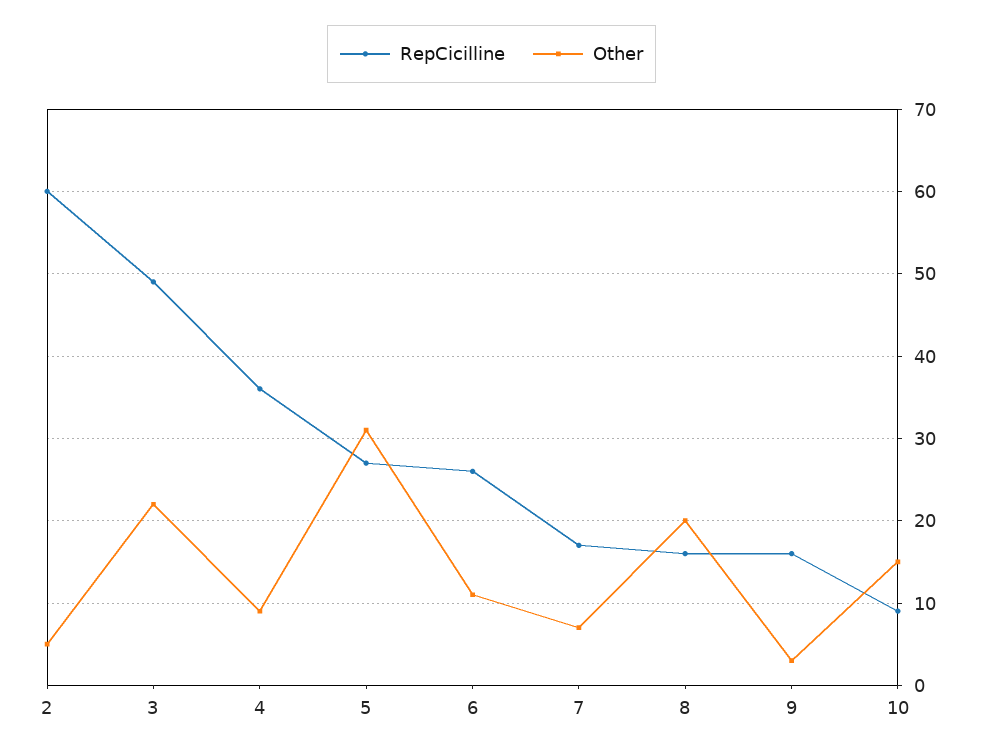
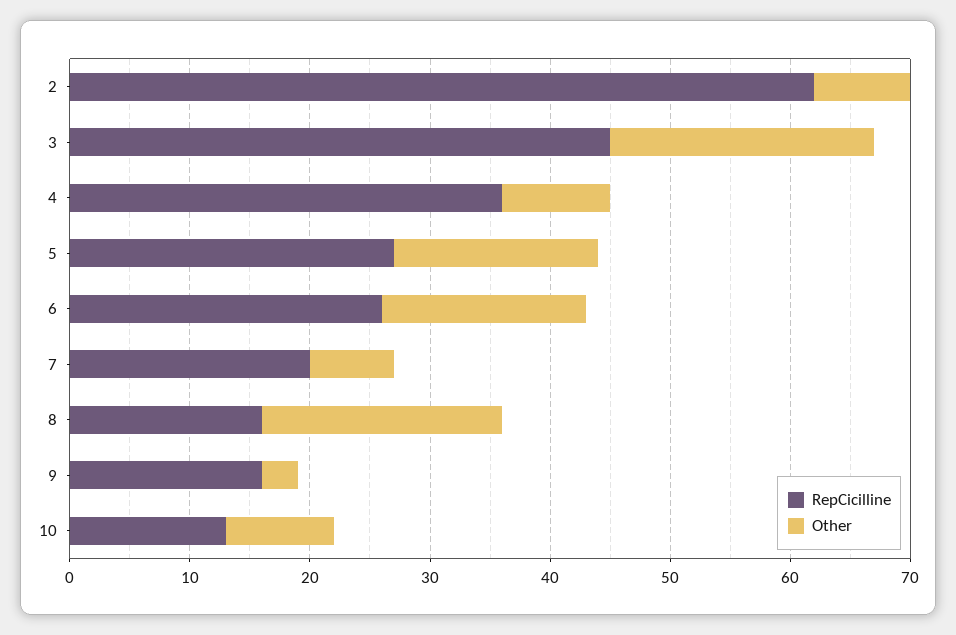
  {
    "RepCicilline": {
-     "2": 60,
+     "2": 62,
-     "3": 49,
+     "3": 45,
      "4": 36,
      "5": 27,
      "6": 26,
-     "7": 17,
+     "7": 20,
      "8": 16,
      "9": 16,
-     "10": 9
+     "10": 13
    },
    "Other": {
-     "2": 5,
+     "2": 8,
      "3": 22,
      "4": 9,
-     "5": 31,
+     "5": 17,
-     "6": 11,
+     "6": 17,
      "7": 7,
      "8": 20,
      "9": 3,
-     "10": 15
+     "10": 9
    }
  }

